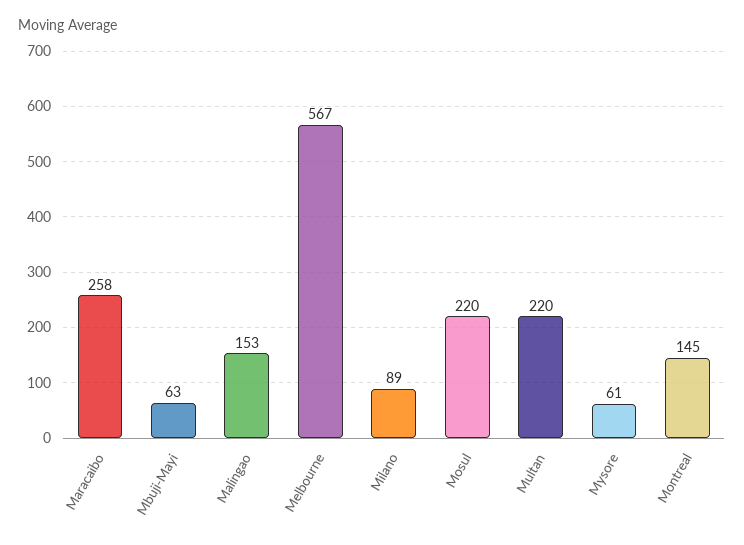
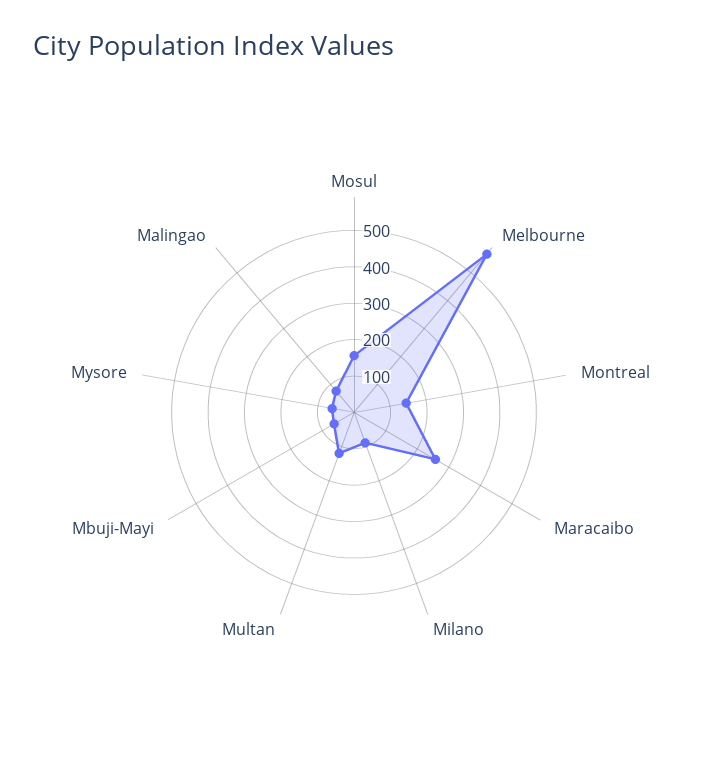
  {
    "Maracaibo": 258,
    "Mbuji-Mayi": 63,
-   "Malingao": 153,
+   "Malingao": 75,
    "Melbourne": 567,
    "Milano": 89,
-   "Mosul": 220,
+   "Mosul": 150,
-   "Multan": 220,
+   "Multan": 125,
    "Mysore": 61,
    "Montreal": 145
  }

